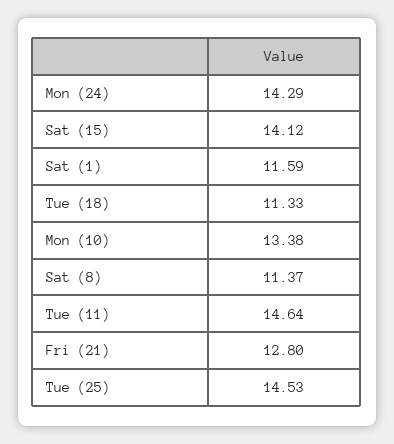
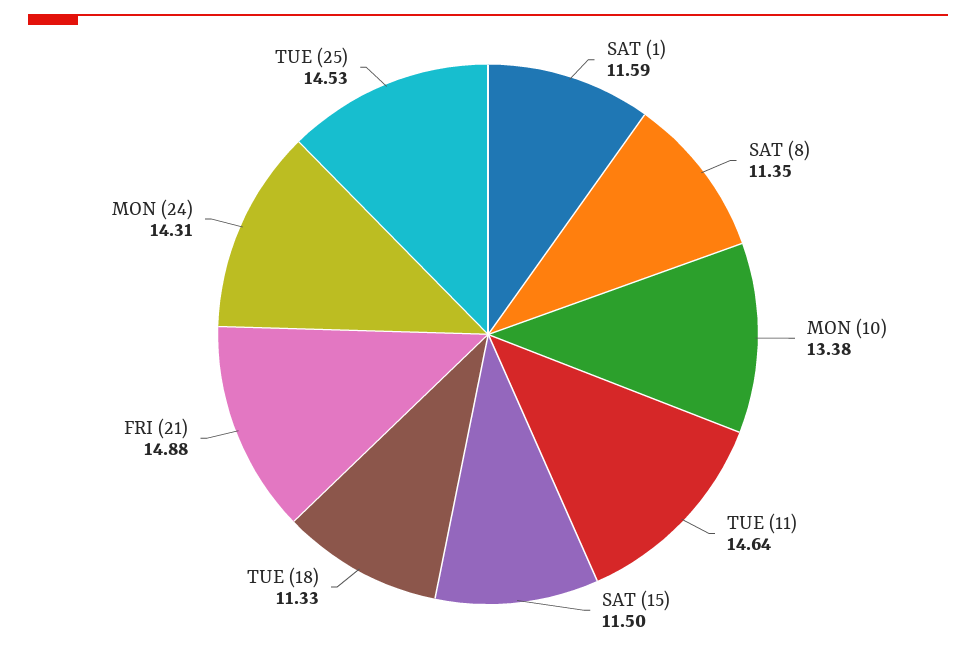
  {
-   "Mon (24)": 14.29,
+   "Mon (24)": 14.31,
-   "Sat (15)": 14.12,
+   "Sat (15)": 11.5,
    "Sat (1)": 11.59,
    "Tue (18)": 11.33,
    "Mon (10)": 13.38,
-   "Sat (8)": 11.37,
+   "Sat (8)": 11.35,
    "Tue (11)": 14.64,
-   "Fri (21)": 12.8,
+   "Fri (21)": 14.88,
    "Tue (25)": 14.53
  }

